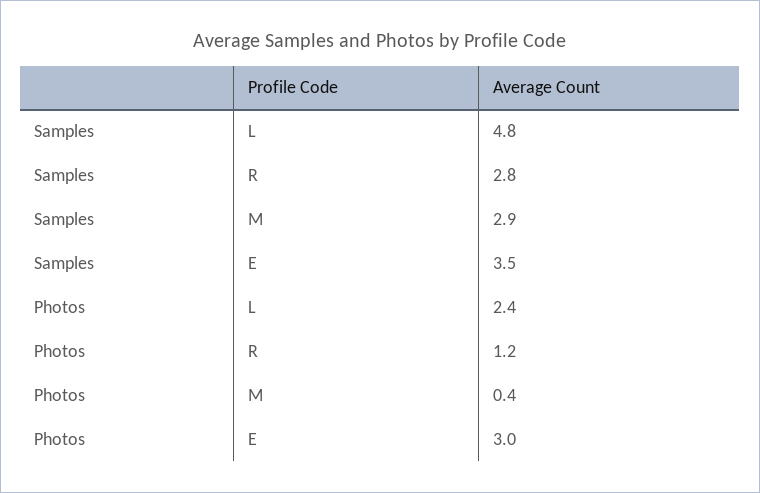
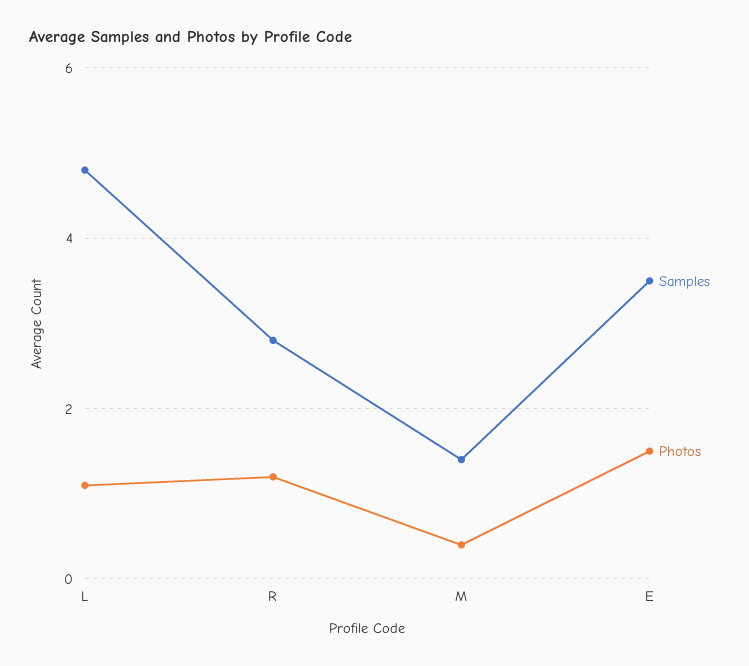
  {
    "Samples": {
      "L": 4.8,
      "R": 2.8,
-     "M": 2.9,
+     "M": 1.5,
      "E": 3.5
    },
    "Photos": {
-     "L": 2.4,
+     "L": 1,
      "R": 1.2,
      "M": 0.4,
-     "E": 3
+     "E": 1.5
    }
  }

